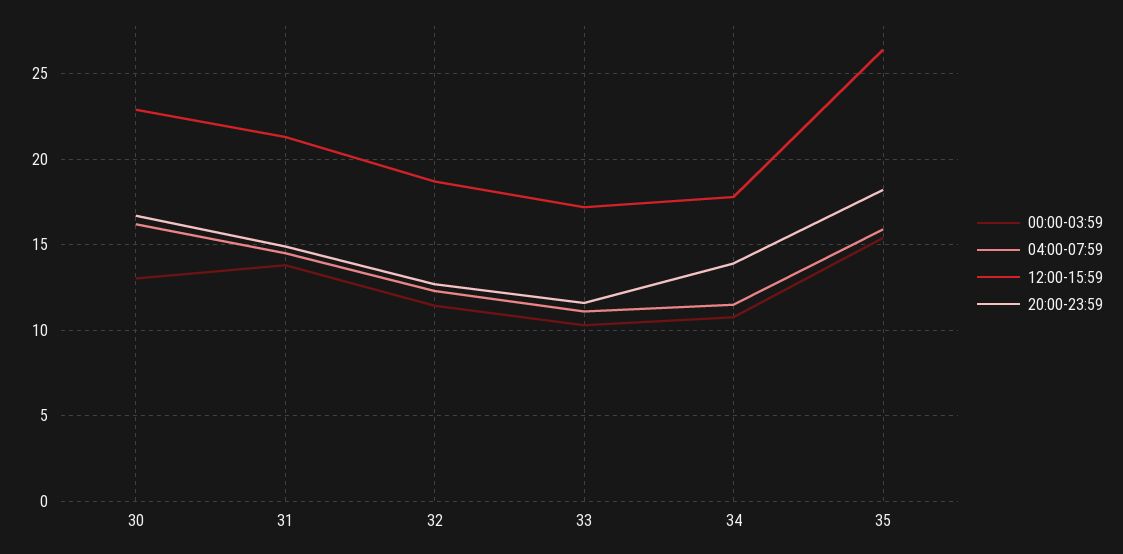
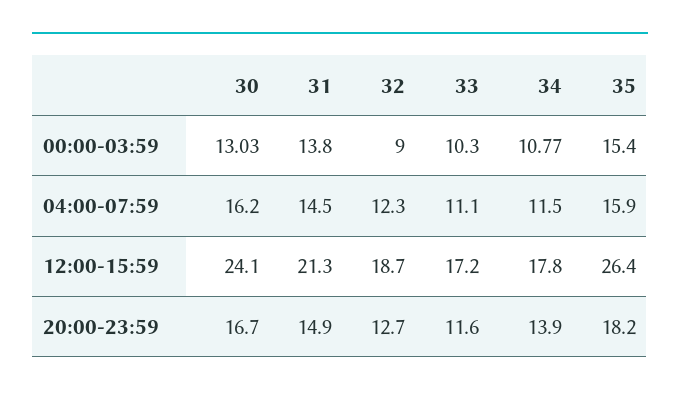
  {
    "00:00-03:59": {
      "30": 13.03,
      "31": 13.8,
-     "32": 11.5,
+     "32": 9,
      "33": 10.3,
      "34": 10.77,
      "35": 15.4
    },
    "04:00-07:59": {
      "30": 16.2,
      "31": 14.5,
      "32": 12.3,
      "33": 11.1,
      "34": 11.5,
      "35": 15.9
    },
    "12:00-15:59": {
-     "30": 23,
+     "30": 24.1,
      "31": 21.3,
      "32": 18.7,
      "33": 17.2,
      "34": 17.8,
      "35": 26.4
    },
    "20:00-23:59": {
      "30": 16.7,
      "31": 14.9,
      "32": 12.7,
      "33": 11.6,
      "34": 13.9,
      "35": 18.2
    }
  }

